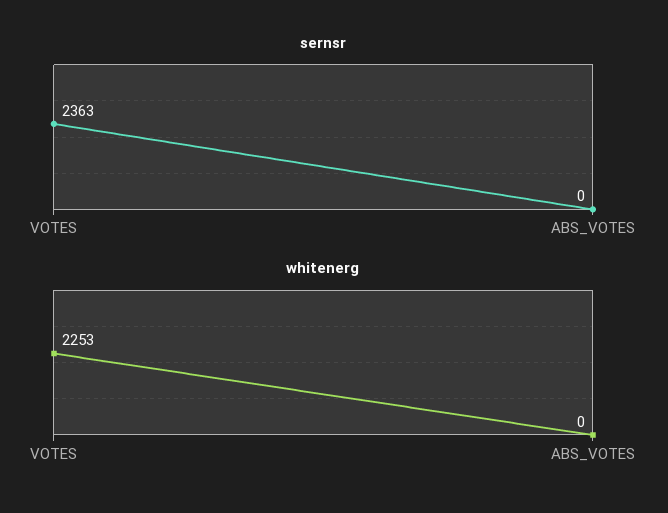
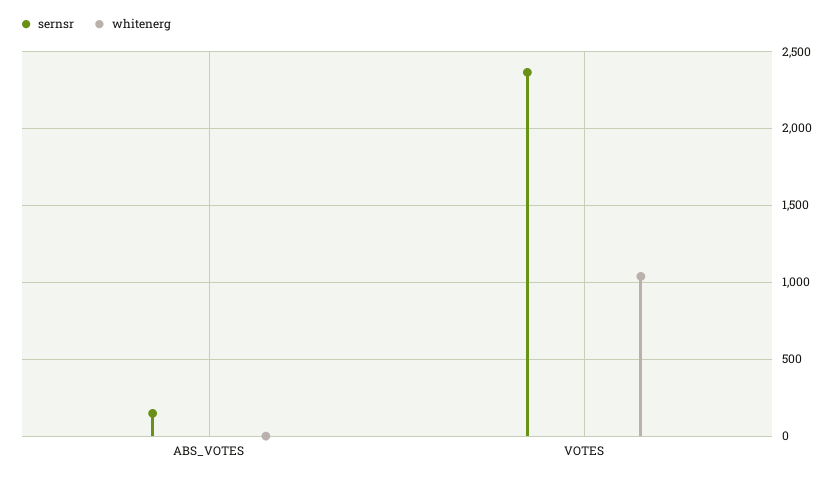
  {
    "sernsr": {
      "VOTES": 2363,
-     "ABS_VOTES": 0
+     "ABS_VOTES": 150
    },
    "whitenerg": {
-     "VOTES": 2253,
+     "VOTES": 1050,
      "ABS_VOTES": 0
    }
  }

